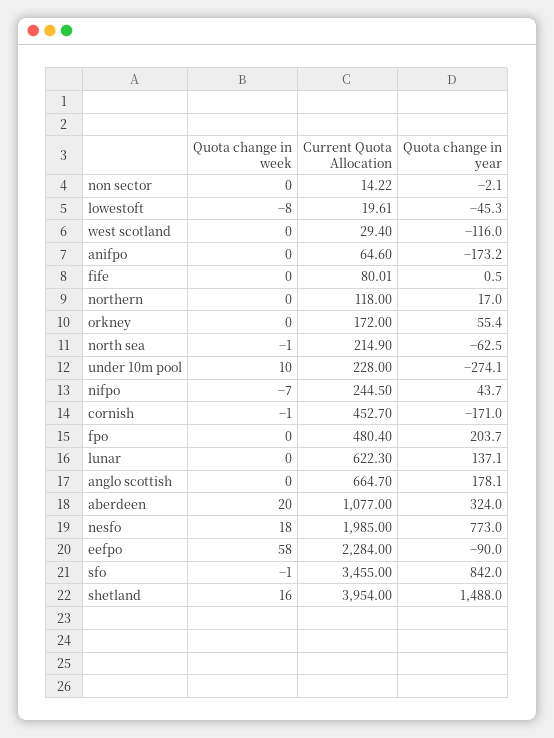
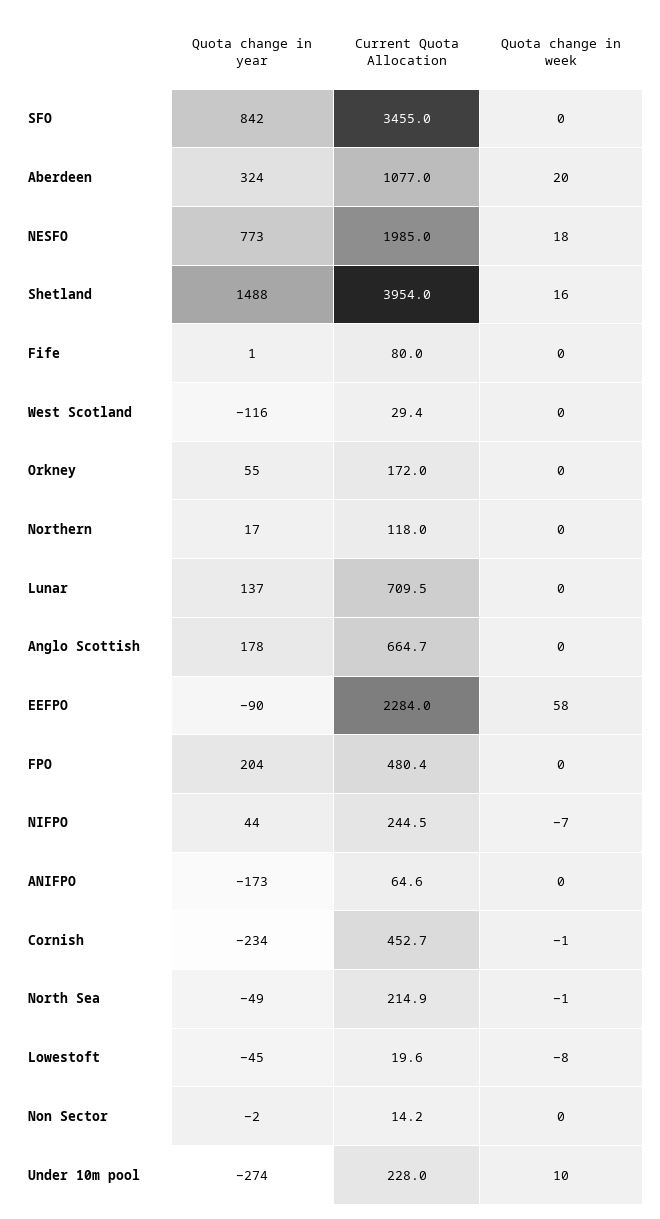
  {
    "Quota change in week": {
      "non sector": 0,
      "lowestoft": -8,
      "west scotland": 0,
      "anifpo": 0,
      "fife": 0,
      "northern": 0,
      "orkney": 0,
      "north sea": -1,
      "under 10m pool": 10,
      "nifpo": -7,
      "cornish": -1,
      "fpo": 0,
      "lunar": 0,
      "anglo scottish": 0,
      "aberdeen": 20,
      "nesfo": 18,
      "eefpo": 58,
-     "sfo": -1,
+     "sfo": 0,
      "shetland": 16
    },
    "Current Quota Allocation": {
      "non sector": 14.22,
      "lowestoft": 19.61,
      "west scotland": 29.4,
      "anifpo": 64.6,
      "fife": 80.01,
      "northern": 118,
      "orkney": 172,
      "north sea": 214.9,
      "under 10m pool": 228,
      "nifpo": 244.5,
      "cornish": 452.7,
      "fpo": 480.4,
-     "lunar": 622.3,
+     "lunar": 709.5,
      "anglo scottish": 664.7,
      "aberdeen": 1077,
      "nesfo": 1985,
      "eefpo": 2284,
      "sfo": 3455,
      "shetland": 3954
    },
    "Quota change in year": {
      "non sector": -2.1,
      "lowestoft": -45.3,
      "west scotland": -116,
      "anifpo": -173.2,
      "fife": 0.5,
      "northern": 17,
      "orkney": 55.4,
-     "north sea": -62.5,
+     "north sea": -49,
      "under 10m pool": -274.1,
      "nifpo": 43.7,
-     "cornish": -171,
+     "cornish": -234,
      "fpo": 203.7,
      "lunar": 137.1,
      "anglo scottish": 178.1,
      "aberdeen": 324,
      "nesfo": 773,
      "eefpo": -90,
      "sfo": 842,
      "shetland": 1488
    }
  }

